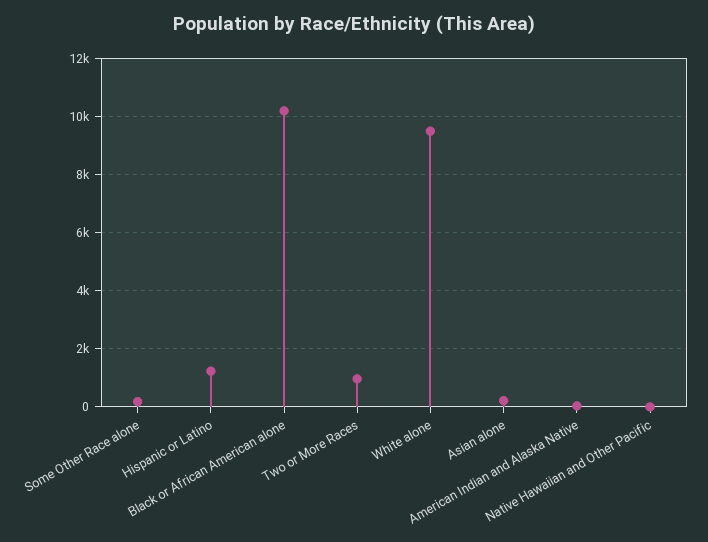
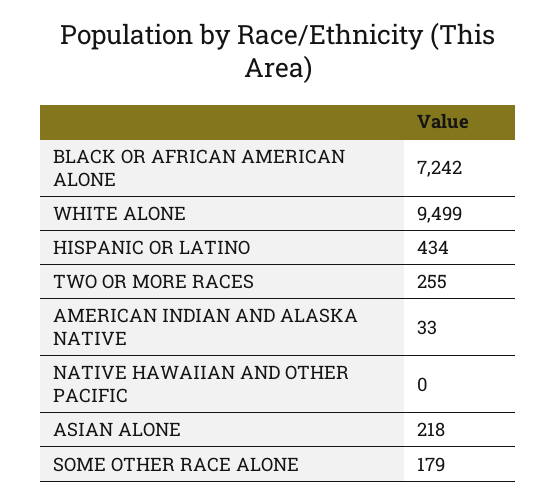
  {
    "Some Other Race alone": 179,
-   "Hispanic or Latino": 1250,
+   "Hispanic or Latino": 434,
-   "Black or African American alone": 10250,
+   "Black or African American alone": 7242,
-   "Two or More Races": 1000,
+   "Two or More Races": 255,
    "White alone": 9499,
    "Asian alone": 218,
    "American Indian and Alaska Native": 33,
    "Native Hawaiian and Other Pacific": 0
  }

